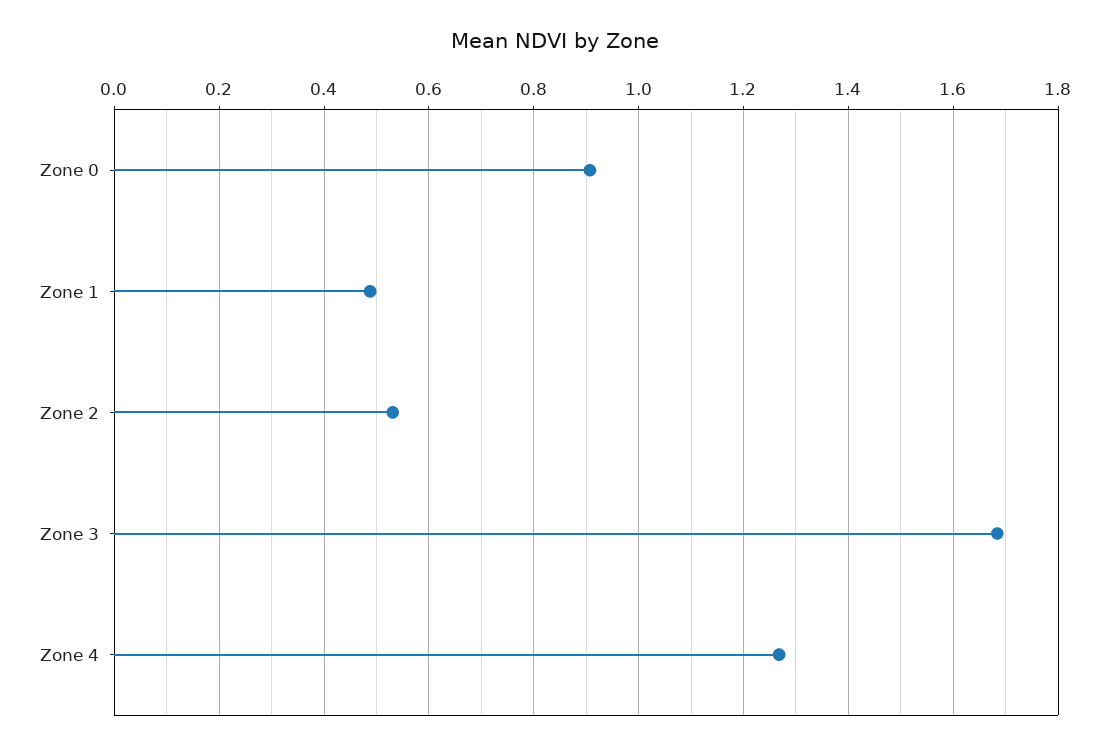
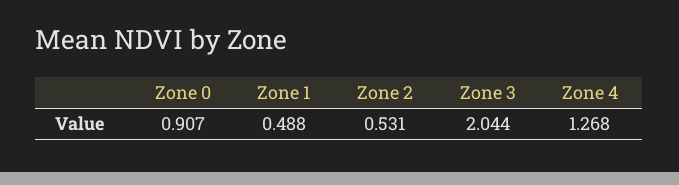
  {
    "Zone 0": 0.907,
    "Zone 1": 0.488,
    "Zone 2": 0.531,
-   "Zone 3": 1.68,
+   "Zone 3": 2.044,
    "Zone 4": 1.268
  }

